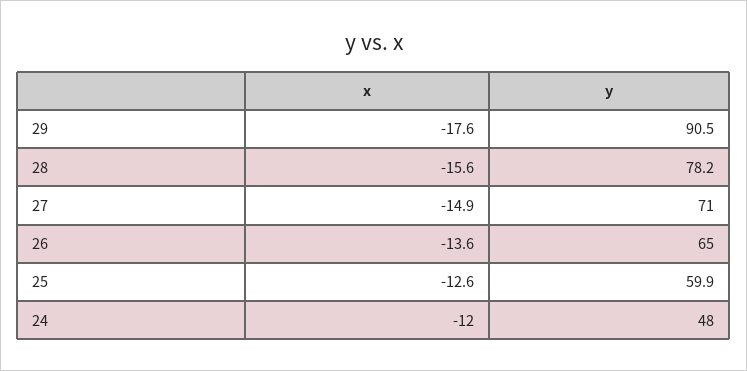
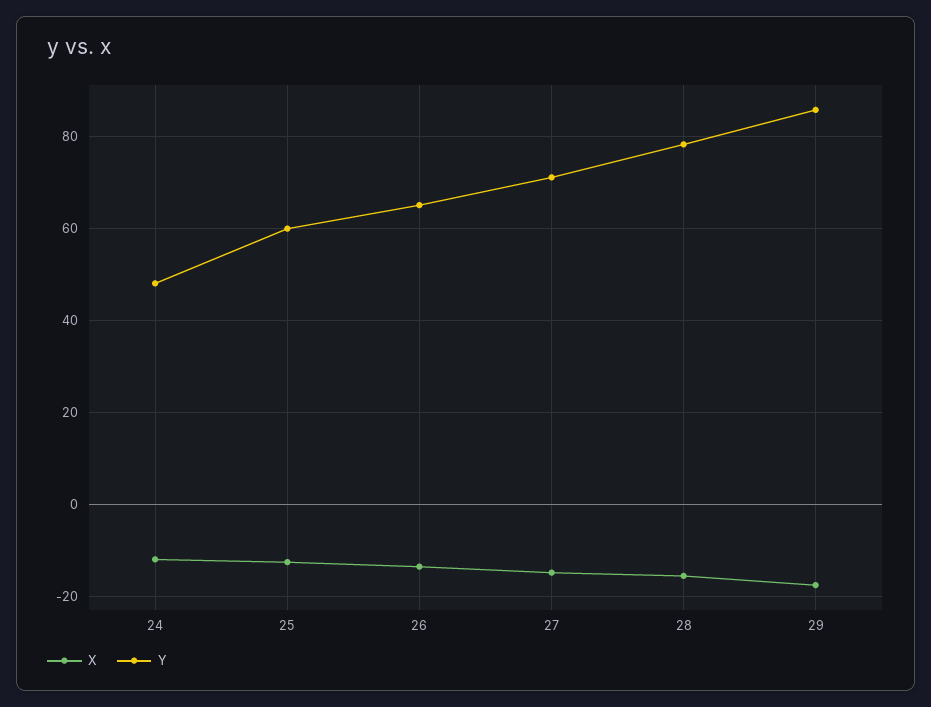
  {
    "x": {
      "29": -17.6,
      "28": -15.6,
      "27": -14.9,
      "26": -13.6,
      "25": -12.6,
      "24": -12
    },
    "y": {
-     "29": 90.5,
+     "29": 86,
      "28": 78.2,
      "27": 71,
      "26": 65,
      "25": 59.9,
      "24": 48
    }
  }

